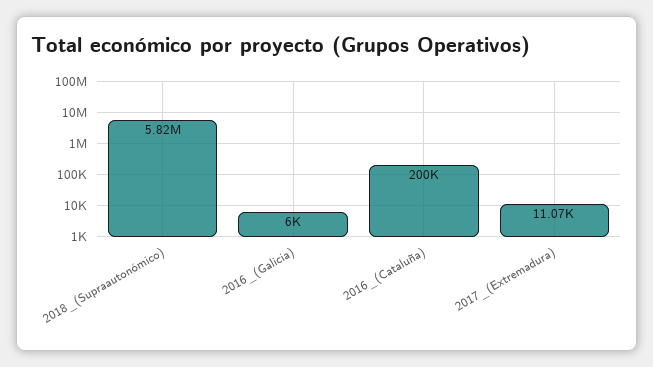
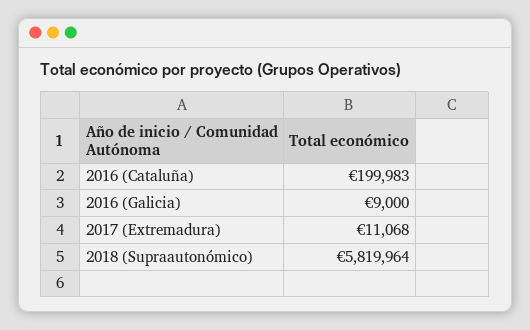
  {
    "2018_(Supraautonómico)": 5819964,
-   "2016_(Galicia)": 6000,
+   "2016_(Galicia)": 9000,
    "2016_(Cataluña)": 199983,
    "2017_(Extremadura)": 11068
  }

